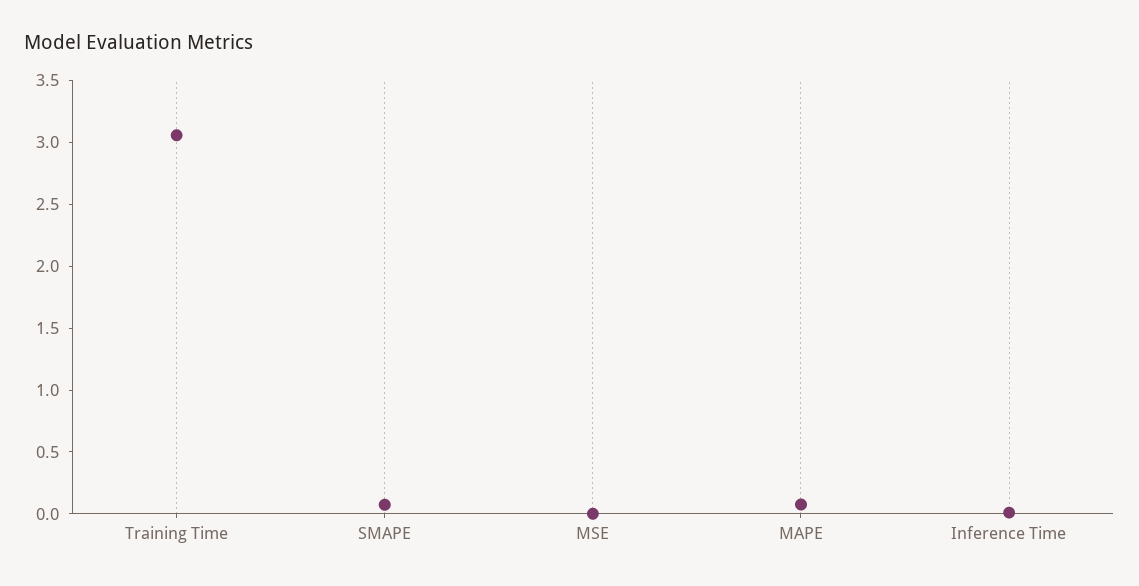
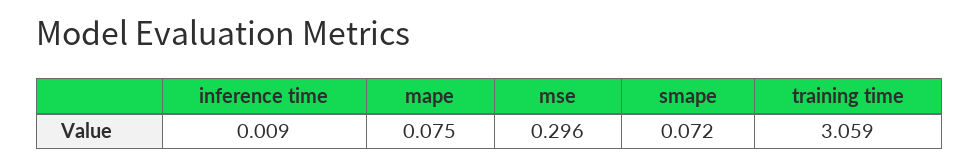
  {
    "Training Time": 3.059,
    "SMAPE": 0.072,
-   "MSE": 0,
+   "MSE": 0.296,
    "MAPE": 0.075,
    "Inference Time": 0.009
  }

